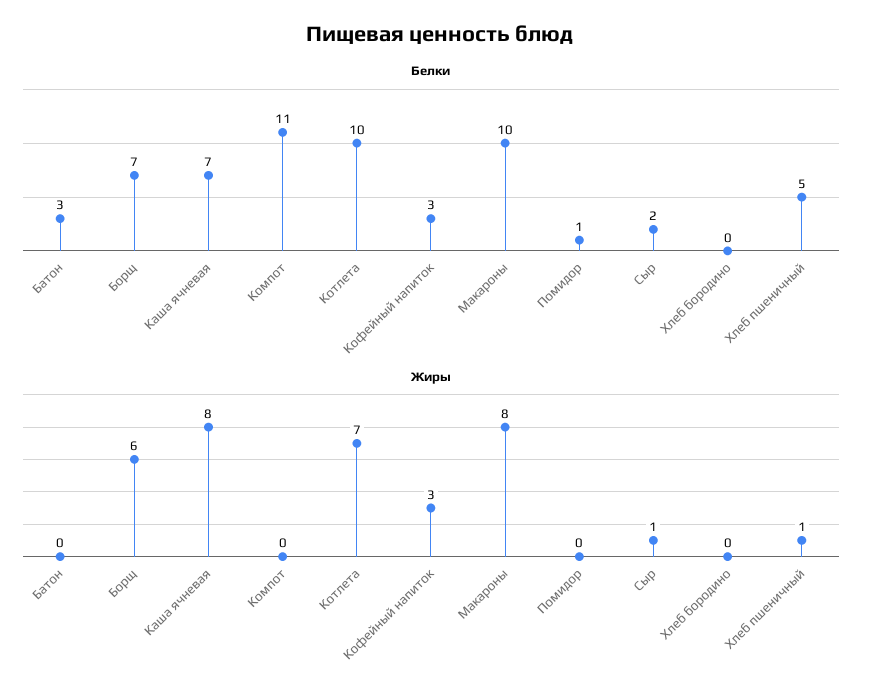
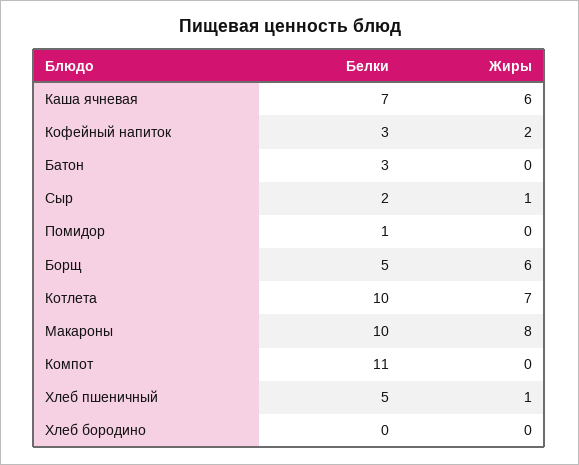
  {
    "Белки": {
      "Батон": 3,
-     "Борщ": 7,
+     "Борщ": 5,
      "Каша ячневая": 7,
      "Компот": 11,
      "Котлета": 10,
      "Кофейный напиток": 3,
      "Макароны": 10,
      "Помидор": 1,
      "Сыр": 2,
      "Хлеб бородино": 0,
      "Хлеб пшеничный": 5
    },
    "Жиры": {
      "Батон": 0,
      "Борщ": 6,
-     "Каша ячневая": 8,
+     "Каша ячневая": 6,
      "Компот": 0,
      "Котлета": 7,
-     "Кофейный напиток": 3,
+     "Кофейный напиток": 2,
      "Макароны": 8,
      "Помидор": 0,
      "Сыр": 1,
      "Хлеб бородино": 0,
      "Хлеб пшеничный": 1
    }
  }

